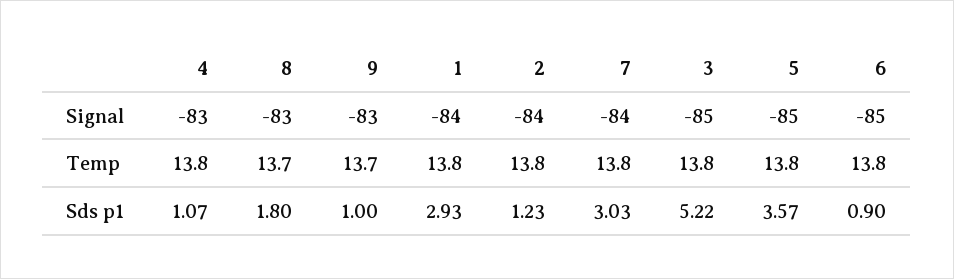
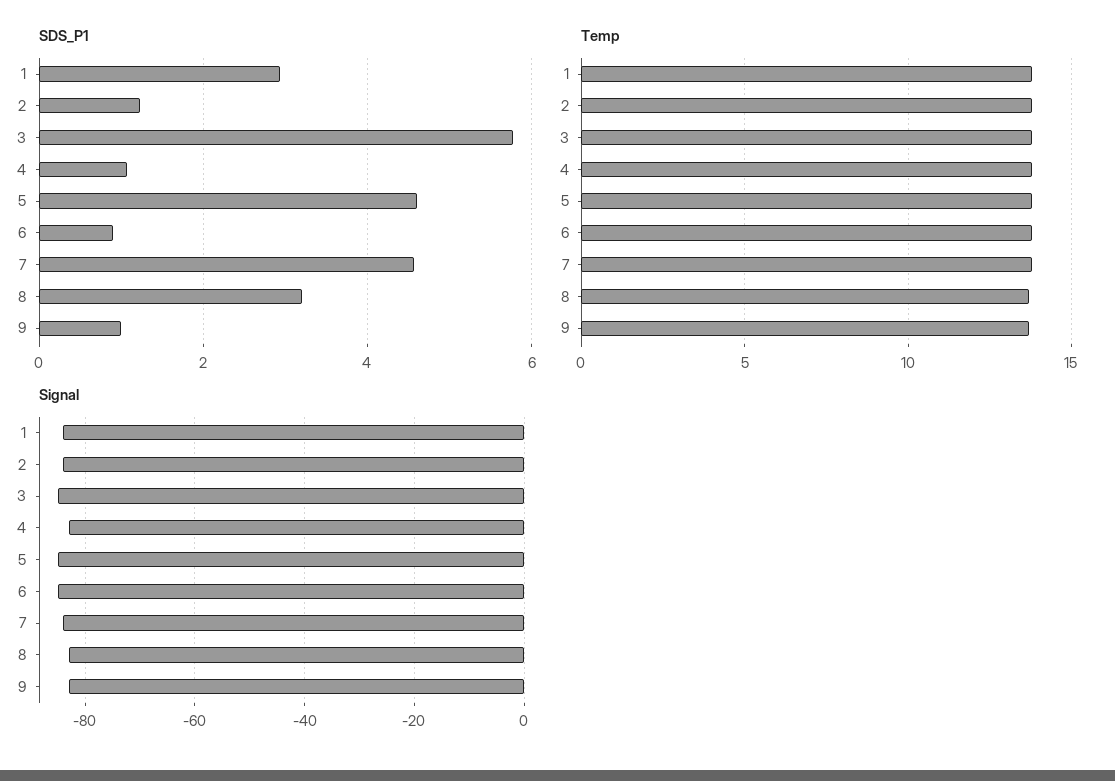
  {
    "Signal": {
      "4": -83,
      "8": -83,
      "9": -83,
      "1": -84,
      "2": -84,
      "7": -84,
      "3": -85,
      "5": -85,
      "6": -85
    },
    "Temp": {
      "4": 13.8,
      "8": 13.7,
      "9": 13.7,
      "1": 13.8,
      "2": 13.8,
      "7": 13.8,
      "3": 13.8,
      "5": 13.8,
      "6": 13.8
    },
    "Sds p1": {
      "4": 1.07,
-     "8": 1.8,
+     "8": 3.2,
      "9": 1,
      "1": 2.93,
      "2": 1.23,
-     "7": 3.03,
+     "7": 4.6,
-     "3": 5.22,
+     "3": 5.8,
-     "5": 3.57,
+     "5": 4.6,
      "6": 0.9
    }
  }

